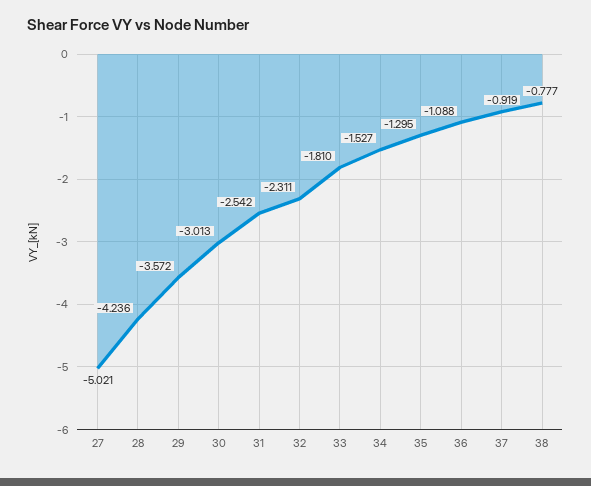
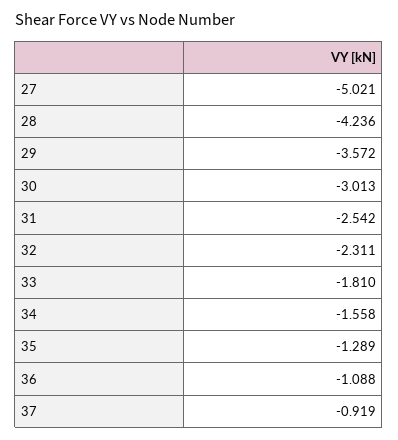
  {
    "27": -5.021,
    "28": -4.236,
    "29": -3.572,
    "30": -3.013,
    "31": -2.542,
    "32": -2.311,
    "33": -1.81,
-   "34": -1.527,
+   "34": -1.558,
-   "35": -1.295,
+   "35": -1.289,
    "36": -1.088,
-   "37": -0.919,
+   "37": -0.919
-   "38": -0.777
  }

